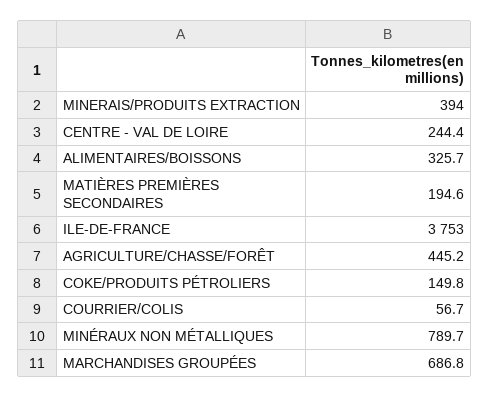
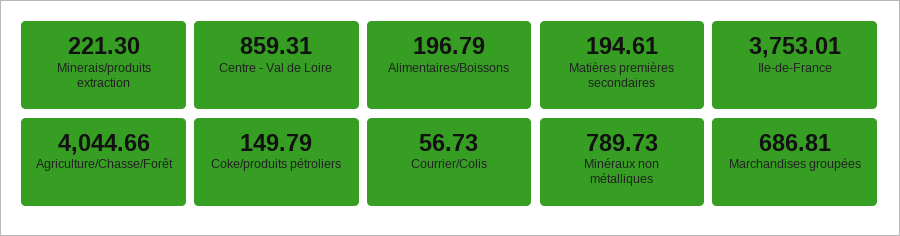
  {
-   "MINERAIS/PRODUITS EXTRACTION": 394,
+   "MINERAIS/PRODUITS EXTRACTION": 221.3,
-   "CENTRE - VAL DE LOIRE": 244.4,
+   "CENTRE - VAL DE LOIRE": 859.31,
-   "ALIMENTAIRES/BOISSONS": 325.7,
+   "ALIMENTAIRES/BOISSONS": 196.79,
    "MATIÈRES PREMIÈRES SECONDAIRES": 194.61,
    "ILE-DE-FRANCE": 3753.01,
-   "AGRICULTURE/CHASSE/FORÊT": 445.2,
+   "AGRICULTURE/CHASSE/FORÊT": 4044.66,
    "COKE/PRODUITS PÉTROLIERS": 149.79,
    "COURRIER/COLIS": 56.73,
    "MINÉRAUX NON MÉTALLIQUES": 789.73,
    "MARCHANDISES GROUPÉES": 686.81
  }

